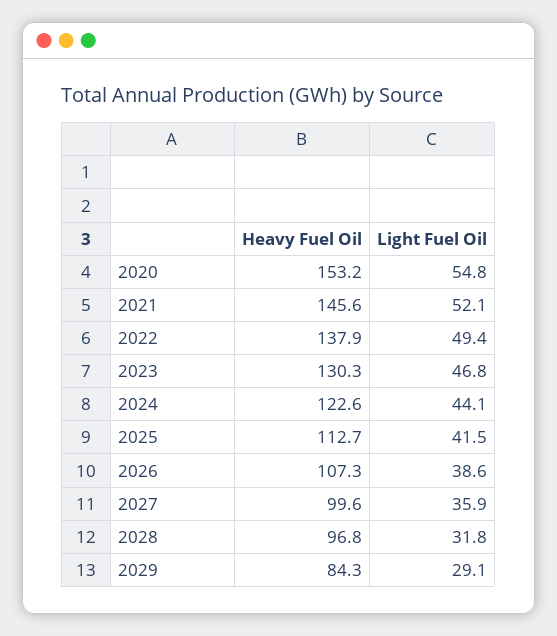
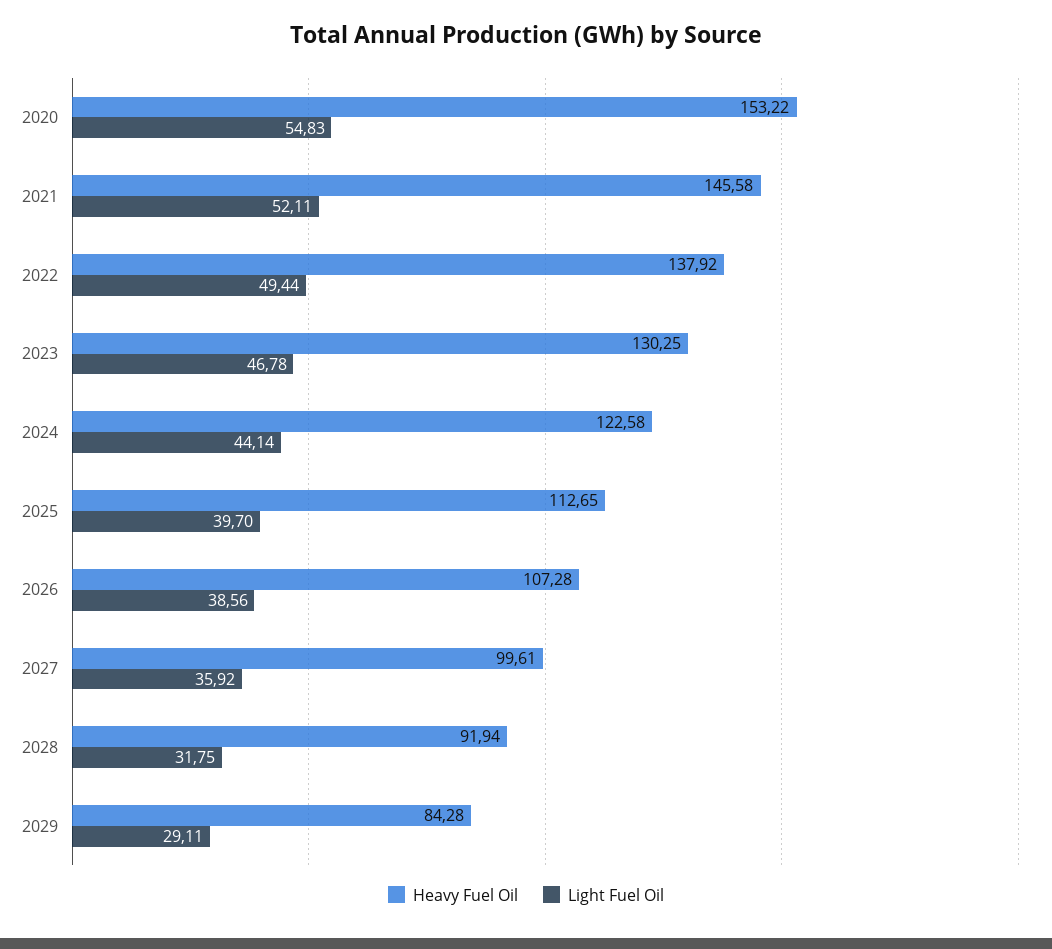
  {
    "Heavy Fuel Oil": {
      "2020": 153.22,
      "2021": 145.58,
      "2022": 137.92,
      "2023": 130.25,
      "2024": 122.58,
      "2025": 112.65,
      "2026": 107.28,
      "2027": 99.61,
-     "2028": 96.8,
+     "2028": 91.94,
      "2029": 84.28
    },
    "Light Fuel Oil": {
      "2020": 54.83,
      "2021": 52.11,
      "2022": 49.44,
      "2023": 46.78,
      "2024": 44.14,
-     "2025": 41.5,
+     "2025": 39.7,
      "2026": 38.56,
      "2027": 35.92,
      "2028": 31.75,
      "2029": 29.11
    }
  }

